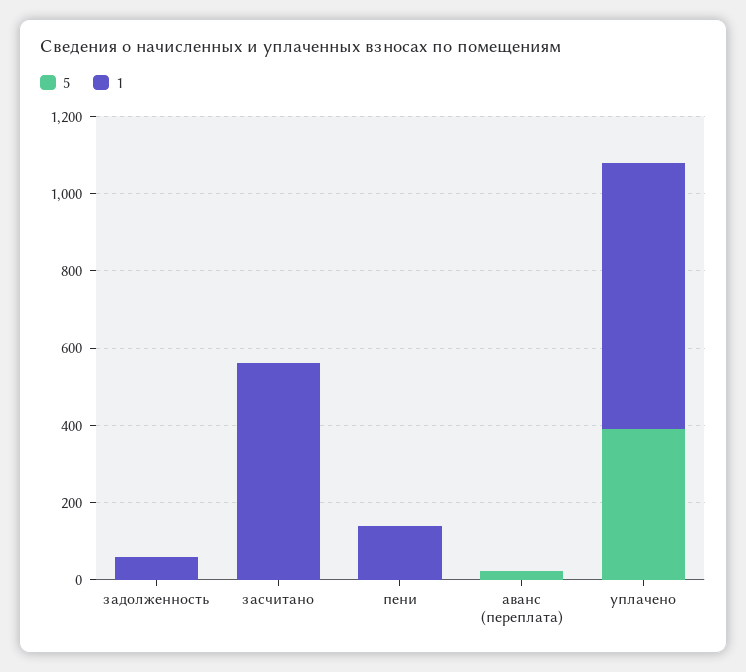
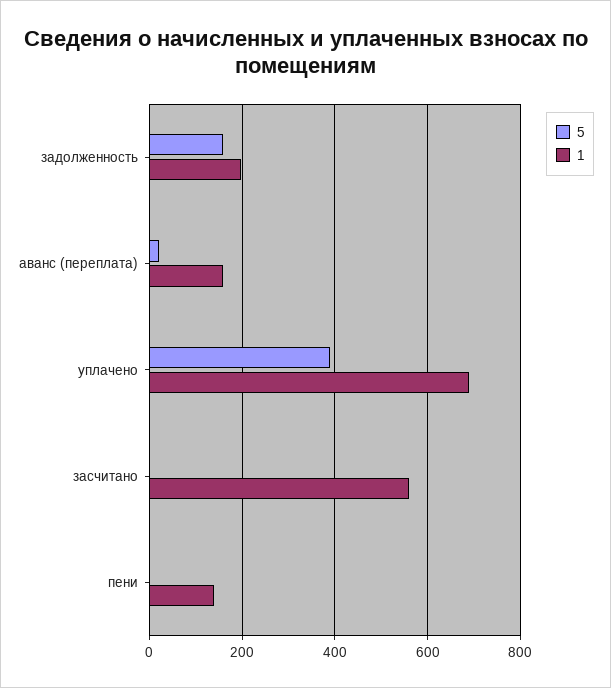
  {
    "5": {
-     "задолженность": 0,
+     "задолженность": 160,
      "засчитано": 0,
      "пени": 0,
      "аванс (переплата)": 20,
      "уплачено": 380
    },
    "1": {
-     "задолженность": 50,
+     "задолженность": 200,
      "засчитано": 560,
      "пени": 140,
-     "аванс (переплата)": 0,
+     "аванс (переплата)": 160,
      "уплачено": 680
    }
  }

